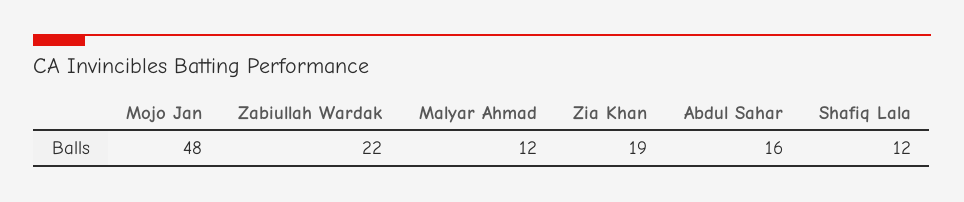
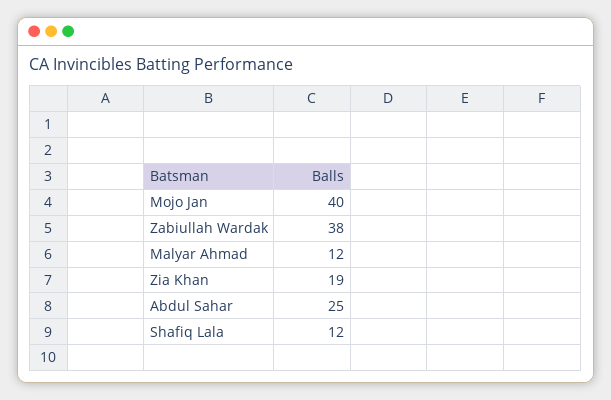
  {
-   "Mojo Jan": 48,
+   "Mojo Jan": 40,
-   "Zabiullah Wardak": 22,
+   "Zabiullah Wardak": 38,
    "Malyar Ahmad": 12,
    "Zia Khan": 19,
-   "Abdul Sahar": 16,
+   "Abdul Sahar": 25,
    "Shafiq Lala": 12
  }

